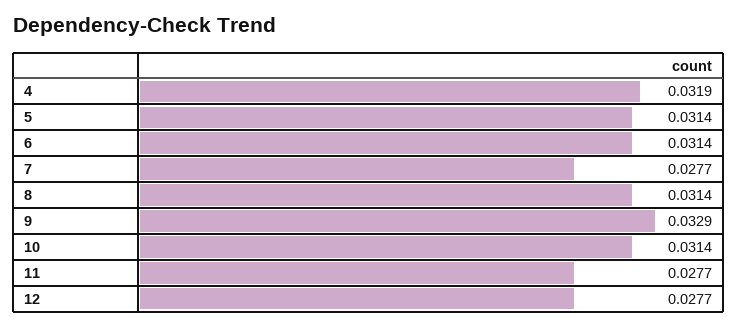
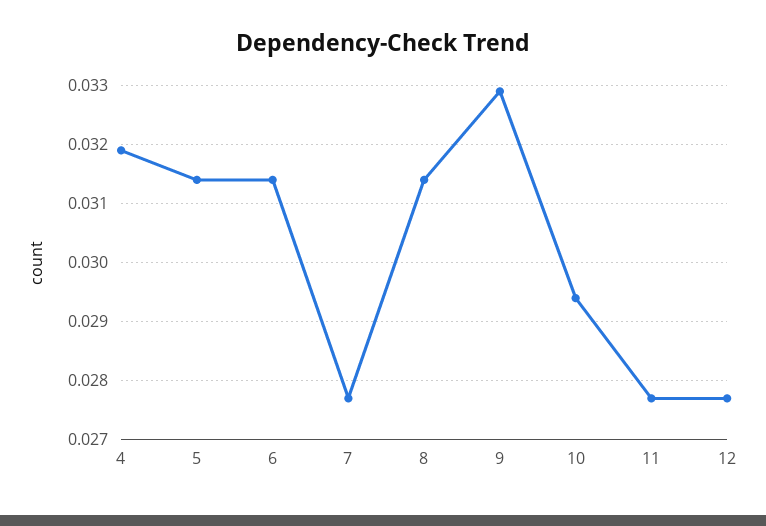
  {
    "4": 0.0319,
    "5": 0.0314,
    "6": 0.0314,
    "7": 0.0277,
    "8": 0.0314,
    "9": 0.0329,
-   "10": 0.0314,
+   "10": 0.0295,
    "11": 0.0277,
    "12": 0.0277
  }

